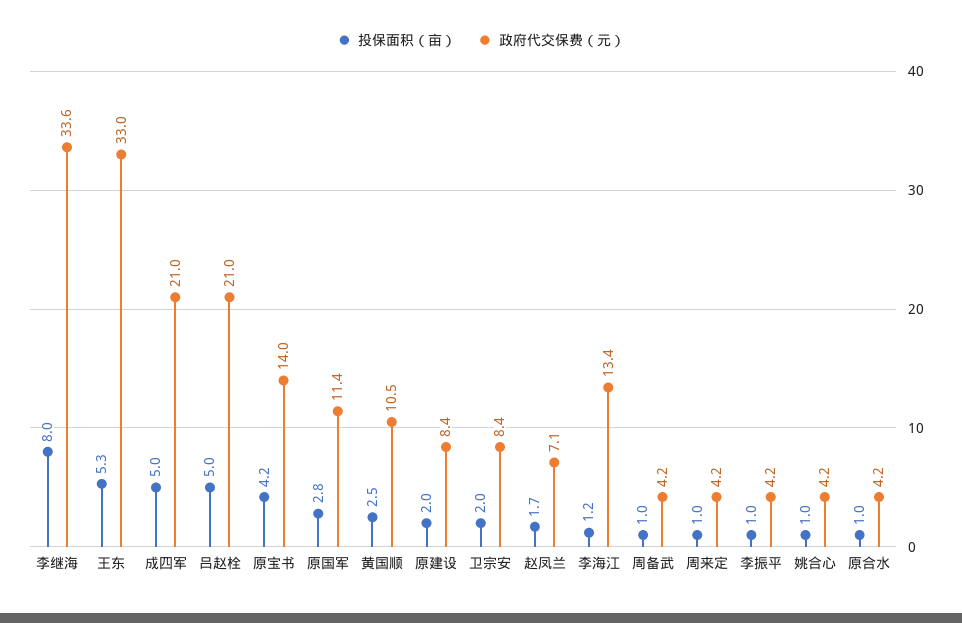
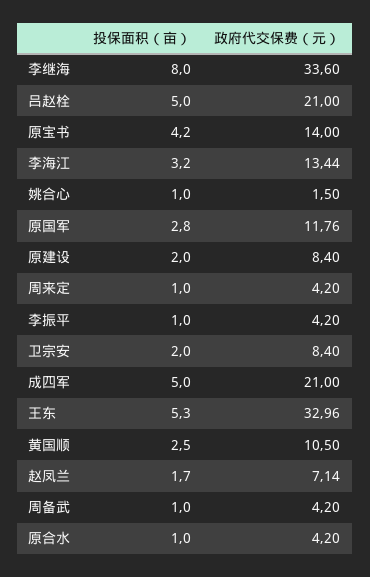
  {
    "投保面积（亩）": {
      "李继海": 8,
      "王东": 5.3,
      "成四军": 5,
      "吕赵栓": 5,
      "原宝书": 4.2,
      "原国军": 2.8,
      "黄国顺": 2.5,
      "原建设": 2,
      "卫宗安": 2,
      "赵凤兰": 1.7,
-     "李海江": 1.2,
+     "李海江": 3.2,
      "周备武": 1,
      "周来定": 1,
      "李振平": 1,
      "姚合心": 1,
      "原合水": 1
    },
    "政府代交保费（元）": {
      "李继海": 33.6,
      "王东": 32.96,
      "成四军": 21,
      "吕赵栓": 21,
      "原宝书": 14,
-     "原国军": 11.4,
+     "原国军": 11.76,
      "黄国顺": 10.5,
      "原建设": 8.4,
      "卫宗安": 8.4,
      "赵凤兰": 7.14,
      "李海江": 13.44,
      "周备武": 4.2,
      "周来定": 4.2,
      "李振平": 4.2,
-     "姚合心": 4.2,
+     "姚合心": 1.5,
      "原合水": 4.2
    }
  }

